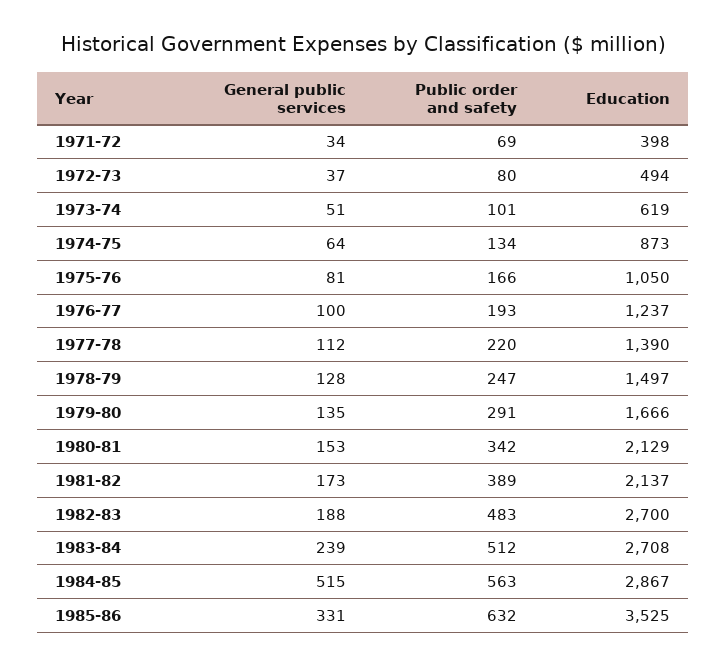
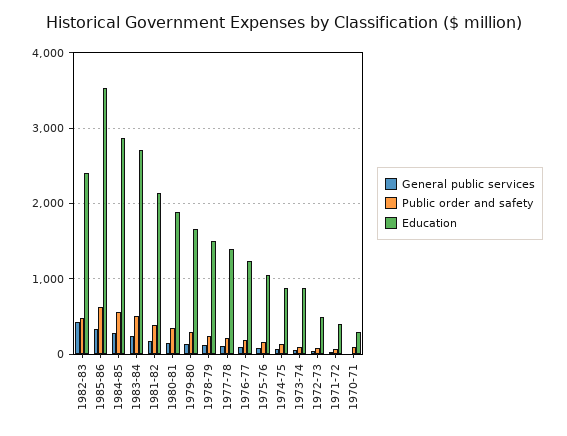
  {
    "General public services": {
      "1971-72": 34,
      "1972-73": 37,
      "1973-74": 51,
      "1974-75": 64,
      "1975-76": 81,
      "1976-77": 100,
      "1977-78": 112,
      "1978-79": 128,
      "1979-80": 135,
      "1980-81": 153,
      "1981-82": 173,
-     "1982-83": 188,
+     "1982-83": 400,
      "1983-84": 239,
-     "1984-85": 515,
+     "1984-85": 300,
-     "1985-86": 331
+     "1985-86": 331,
+     "1970-71": 0
    },
    "Public order and safety": {
      "1971-72": 69,
      "1972-73": 80,
      "1973-74": 101,
      "1974-75": 134,
      "1975-76": 166,
      "1976-77": 193,
      "1977-78": 220,
      "1978-79": 247,
      "1979-80": 291,
      "1980-81": 342,
      "1981-82": 389,
      "1982-83": 483,
      "1983-84": 512,
      "1984-85": 563,
-     "1985-86": 632
+     "1985-86": 632,
+     "1970-71": 100
    },
    "Education": {
      "1971-72": 398,
      "1972-73": 494,
-     "1973-74": 619,
+     "1973-74": 900,
      "1974-75": 873,
      "1975-76": 1050,
      "1976-77": 1237,
      "1977-78": 1390,
      "1978-79": 1497,
      "1979-80": 1666,
-     "1980-81": 2129,
+     "1980-81": 1900,
      "1981-82": 2137,
-     "1982-83": 2700,
+     "1982-83": 2400,
      "1983-84": 2708,
      "1984-85": 2867,
-     "1985-86": 3525
+     "1985-86": 3525,
+     "1970-71": 300
    }
  }

